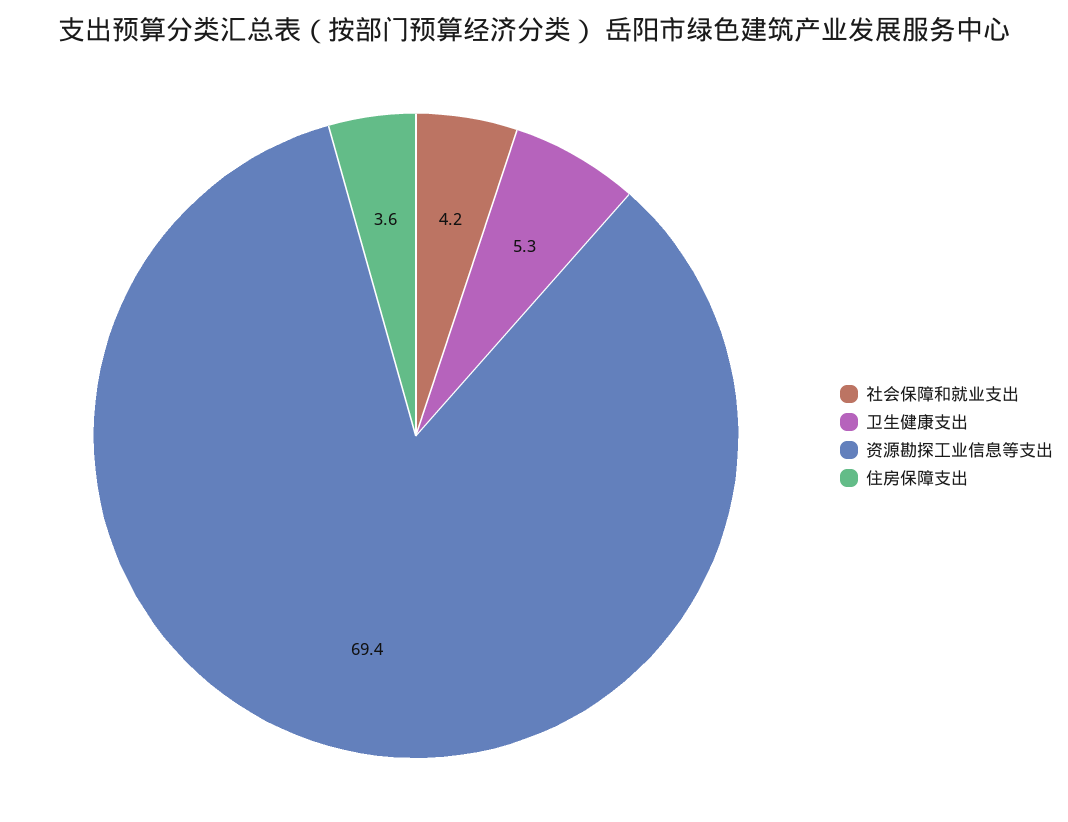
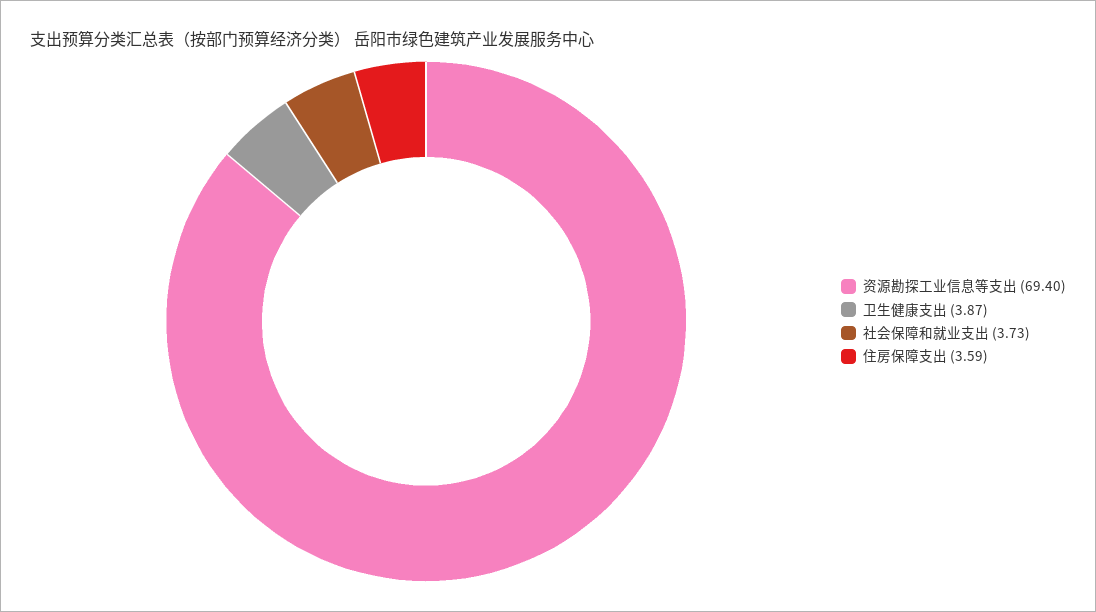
  {
-   "社会保障和就业支出": 4.2,
+   "社会保障和就业支出": 3.73,
-   "卫生健康支出": 5.3,
+   "卫生健康支出": 3.87,
    "资源勘探工业信息等支出": 69.4,
    "住房保障支出": 3.59
  }

